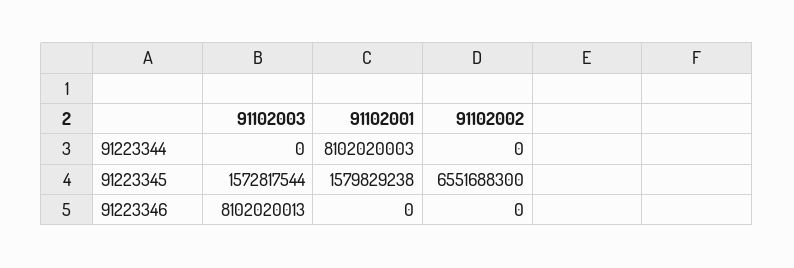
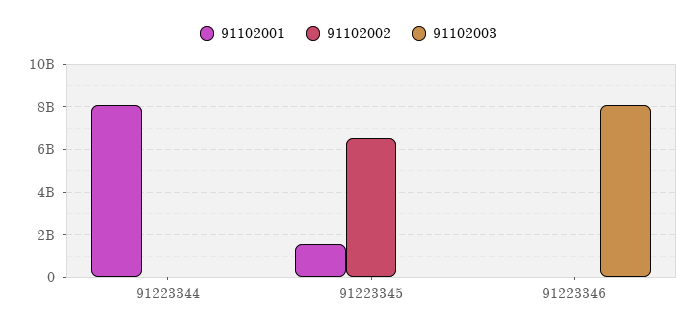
  {
    "91102003": {
      "91223344": 0,
-     "91223345": 1572817544,
+     "91223345": 0,
      "91223346": 8102020013
    },
    "91102001": {
      "91223344": 8102020003,
      "91223345": 1579829238,
      "91223346": 0
    },
    "91102002": {
      "91223344": 0,
      "91223345": 6551688300,
      "91223346": 0
    }
  }

